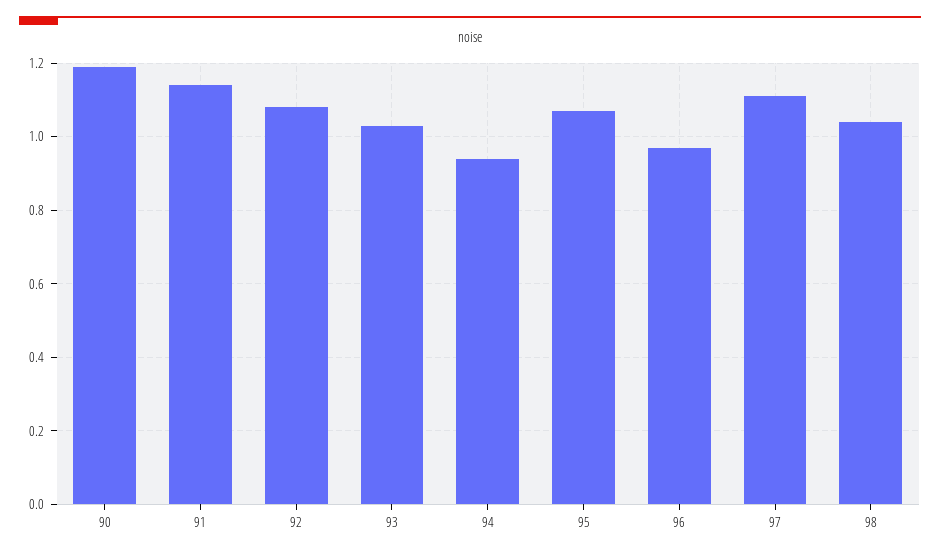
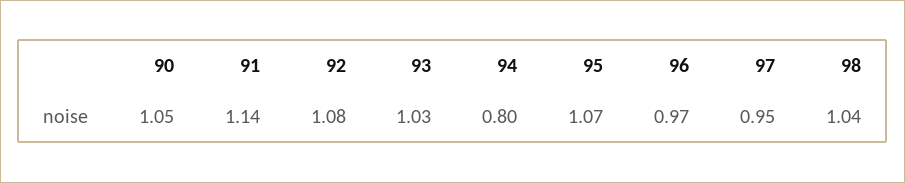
  {
-   "90": 1.2,
+   "90": 1.05,
    "91": 1.14,
    "92": 1.08,
    "93": 1.03,
-   "94": 0.95,
+   "94": 0.8,
    "95": 1.07,
    "96": 0.97,
-   "97": 1.1,
+   "97": 0.95,
    "98": 1.04
  }

